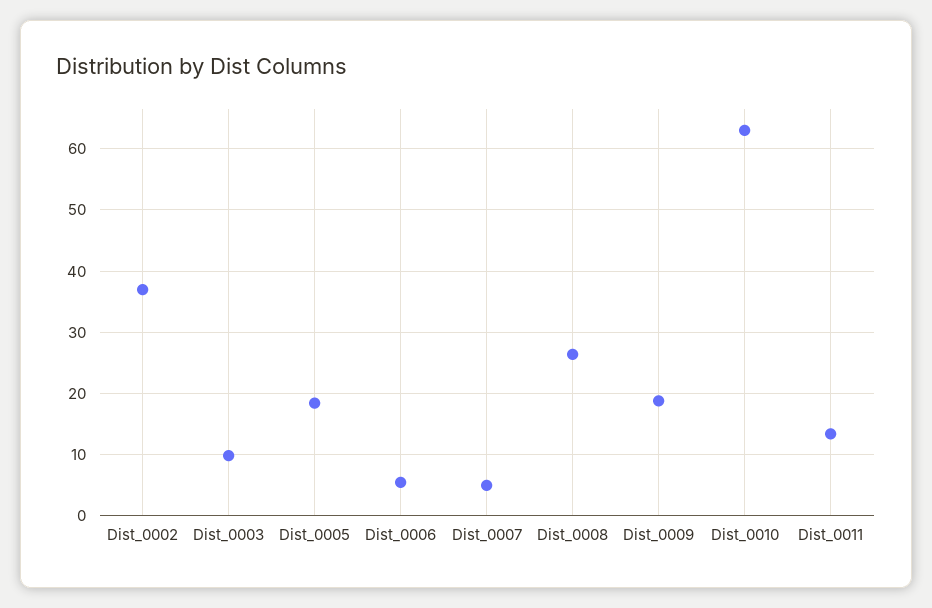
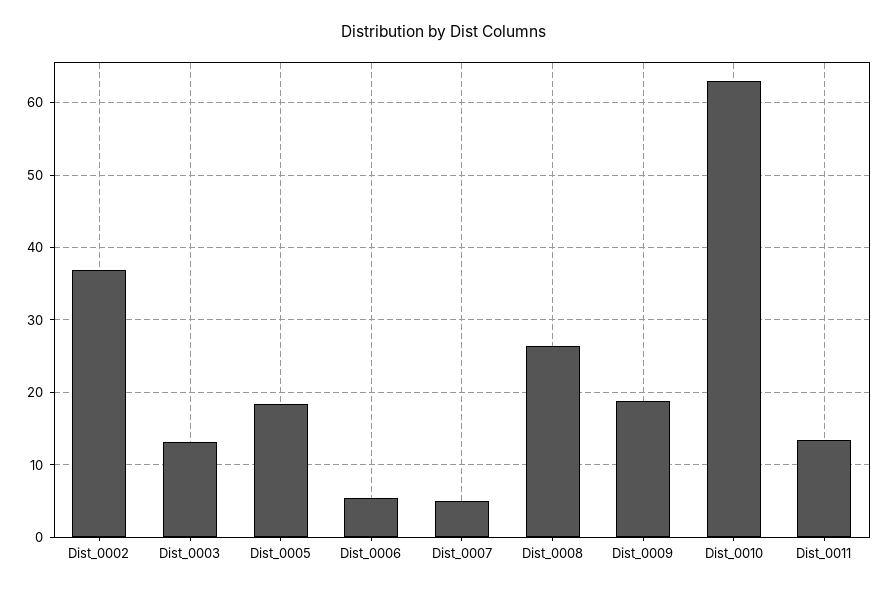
  {
    "Dist_0002": 37,
-   "Dist_0003": 10,
+   "Dist_0003": 13,
    "Dist_0005": 18,
    "Dist_0006": 5,
    "Dist_0007": 5,
    "Dist_0008": 26,
    "Dist_0009": 19,
    "Dist_0010": 63,
    "Dist_0011": 13
  }

